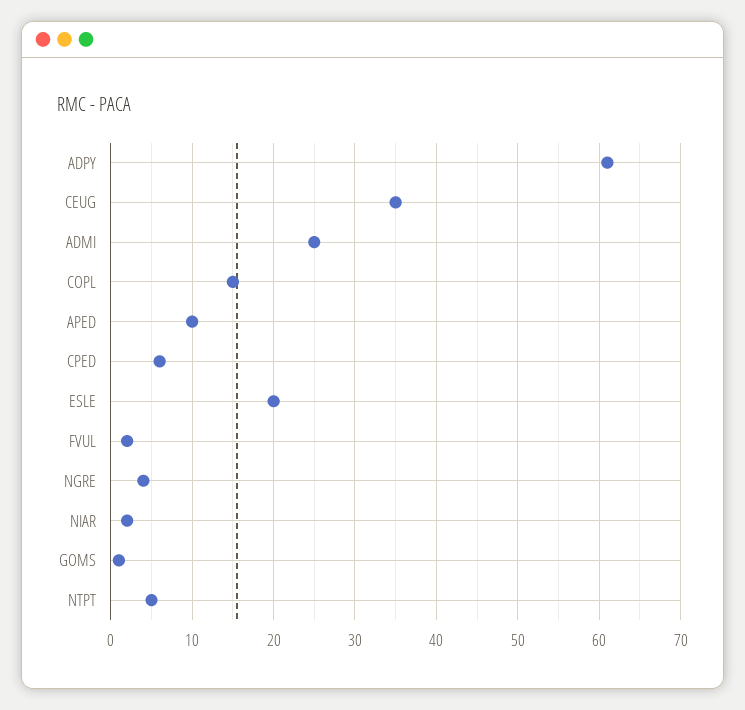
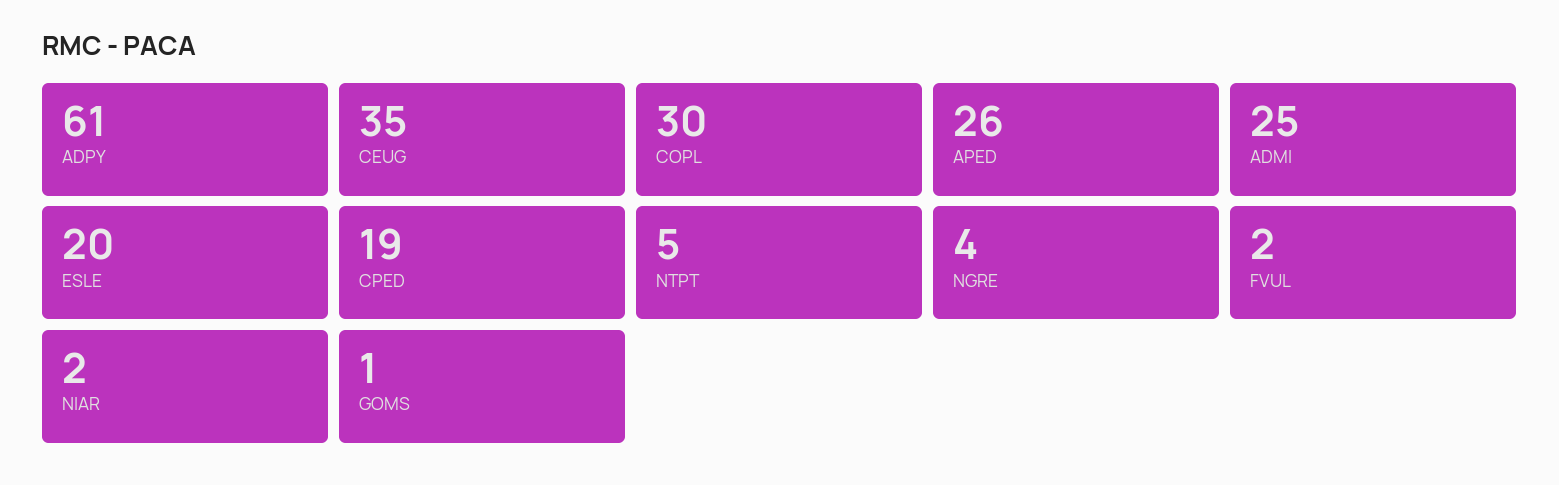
  {
    "ADPY": 61,
    "CEUG": 35,
    "ADMI": 25,
-   "COPL": 15,
+   "COPL": 30,
-   "APED": 10,
+   "APED": 26,
-   "CPED": 6,
+   "CPED": 19,
    "ESLE": 20,
    "FVUL": 2,
    "NGRE": 4,
    "NIAR": 2,
    "GOMS": 1,
    "NTPT": 5
  }

